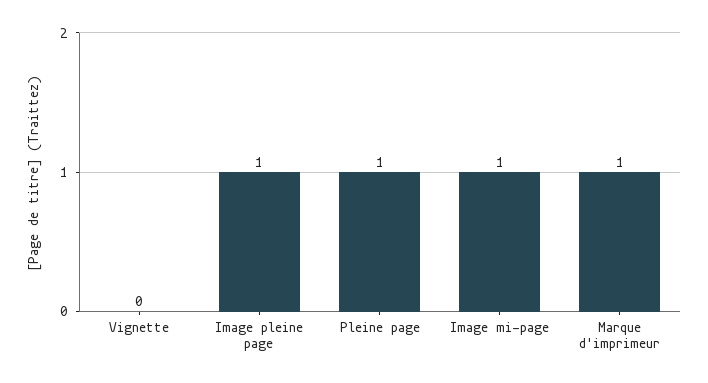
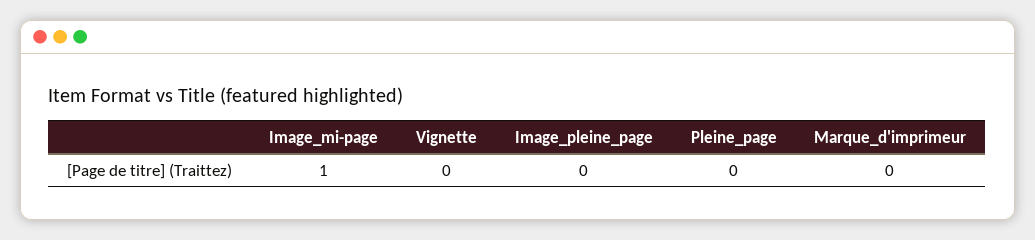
  {
    "Vignette": 0,
-   "Image pleine page": 1,
+   "Image pleine page": 0,
-   "Pleine page": 1,
+   "Pleine page": 0,
    "Image mi-page": 1,
-   "Marque d'imprimeur": 1
+   "Marque d'imprimeur": 0
  }

